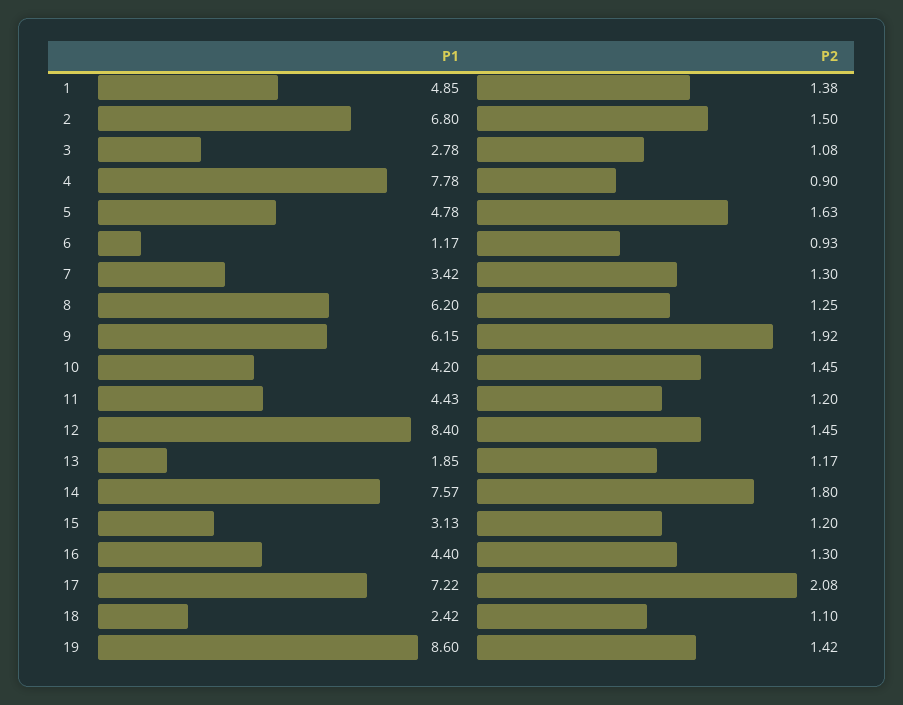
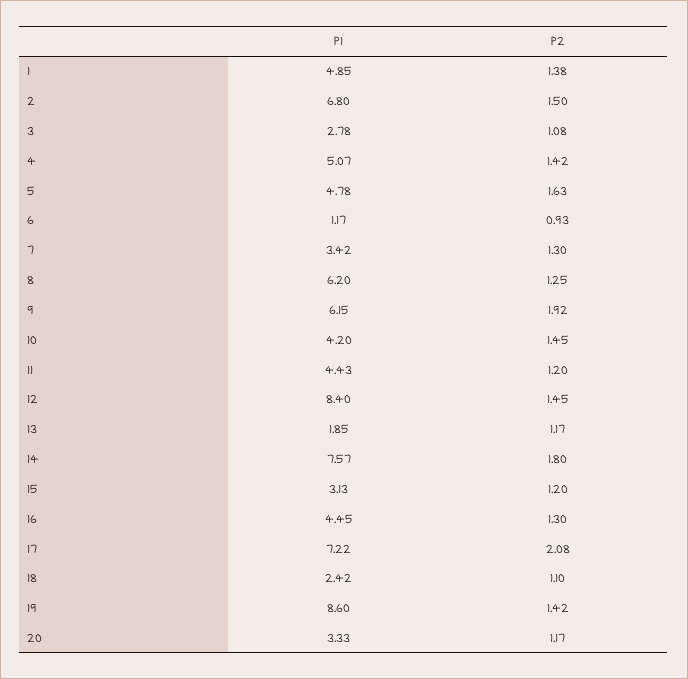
  {
    "P1": {
      "1": 4.85,
      "2": 6.8,
      "3": 2.78,
-     "4": 7.78,
+     "4": 5.07,
      "5": 4.78,
      "6": 1.17,
      "7": 3.42,
      "8": 6.2,
      "9": 6.15,
      "10": 4.2,
      "11": 4.43,
      "12": 8.4,
      "13": 1.85,
      "14": 7.57,
      "15": 3.13,
-     "16": 4.4,
+     "16": 4.45,
      "17": 7.22,
      "18": 2.42,
-     "19": 8.6
+     "19": 8.6,
+     "20": 3.33
    },
    "P2": {
      "1": 1.38,
      "2": 1.5,
      "3": 1.08,
-     "4": 0.9,
+     "4": 1.42,
      "5": 1.63,
      "6": 0.93,
      "7": 1.3,
      "8": 1.25,
      "9": 1.92,
      "10": 1.45,
      "11": 1.2,
      "12": 1.45,
      "13": 1.17,
      "14": 1.8,
      "15": 1.2,
      "16": 1.3,
      "17": 2.08,
      "18": 1.1,
-     "19": 1.42
+     "19": 1.42,
+     "20": 1.17
    }
  }

